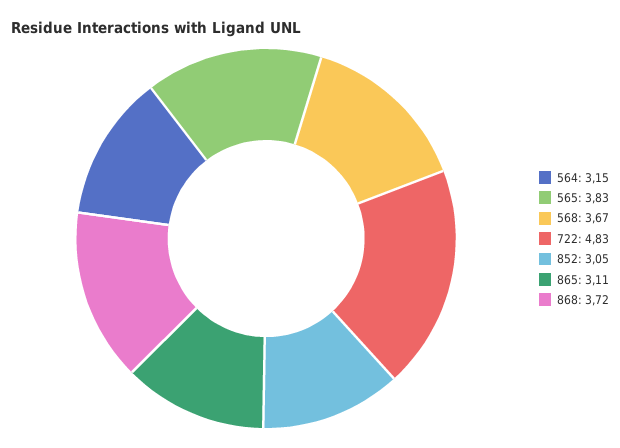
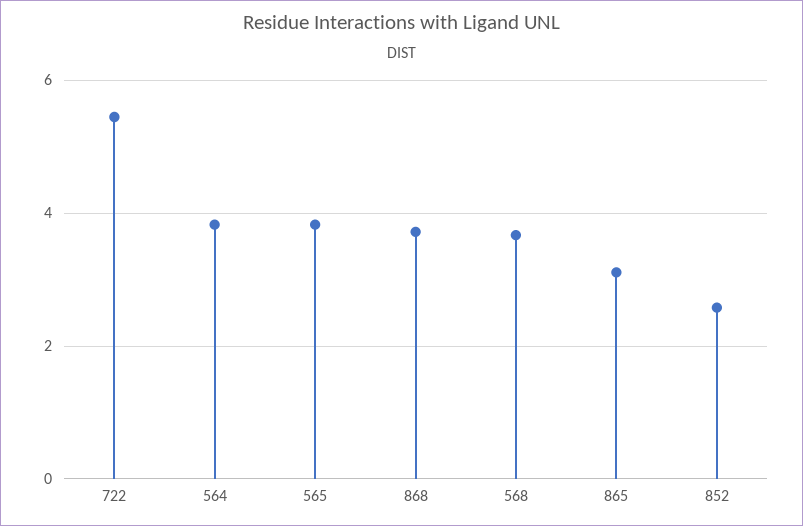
  {
-   "564": 3.15,
+   "564": 3.8,
    "565": 3.83,
    "568": 3.67,
-   "722": 4.83,
+   "722": 5.4,
-   "852": 3.05,
+   "852": 2.6,
    "865": 3.11,
    "868": 3.72
  }

